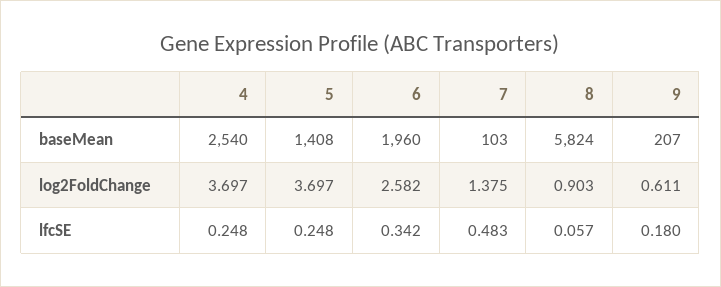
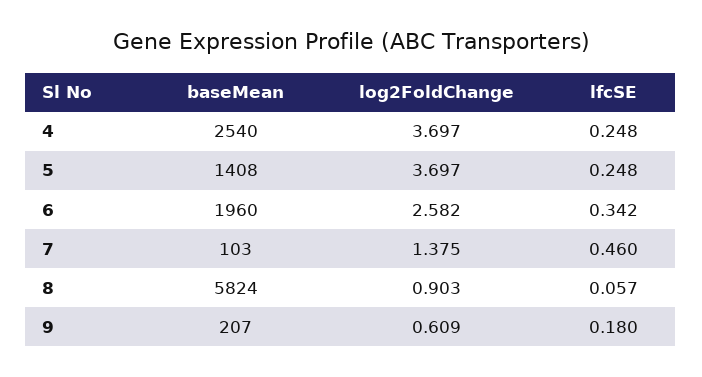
  {
    "4": {
      "baseMean": 2540,
      "log2FoldChange": 3.697,
      "lfcSE": 0.248
    },
    "5": {
      "baseMean": 1408,
      "log2FoldChange": 3.697,
      "lfcSE": 0.248
    },
    "6": {
      "baseMean": 1960,
      "log2FoldChange": 2.582,
      "lfcSE": 0.342
    },
    "7": {
      "baseMean": 103,
      "log2FoldChange": 1.375,
-     "lfcSE": 0.483
+     "lfcSE": 0.46
    },
    "8": {
      "baseMean": 5824,
      "log2FoldChange": 0.903,
      "lfcSE": 0.057
    },
    "9": {
      "baseMean": 207,
-     "log2FoldChange": 0.611,
+     "log2FoldChange": 0.609,
      "lfcSE": 0.18
    }
  }

